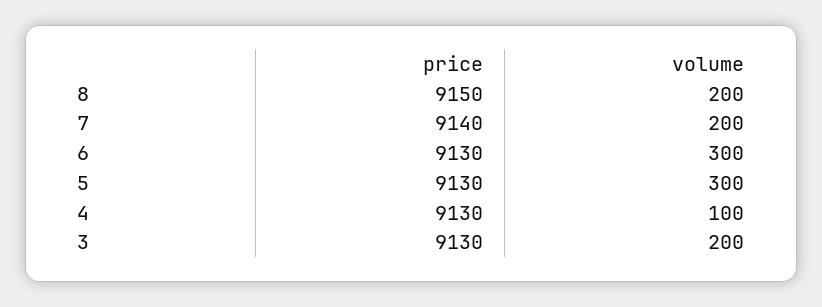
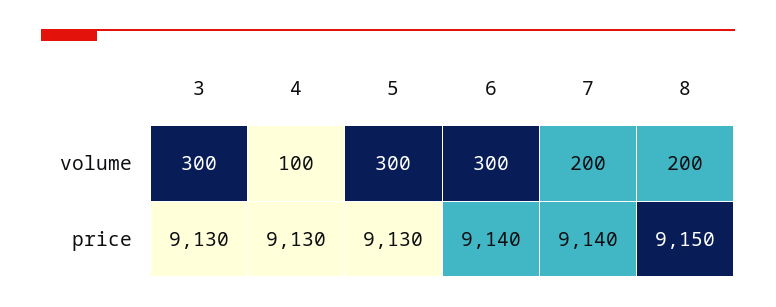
  {
    "price": {
      "8": 9150,
      "7": 9140,
-     "6": 9130,
+     "6": 9140,
      "5": 9130,
      "4": 9130,
      "3": 9130
    },
    "volume": {
      "8": 200,
      "7": 200,
      "6": 300,
      "5": 300,
      "4": 100,
-     "3": 200
+     "3": 300
    }
  }

